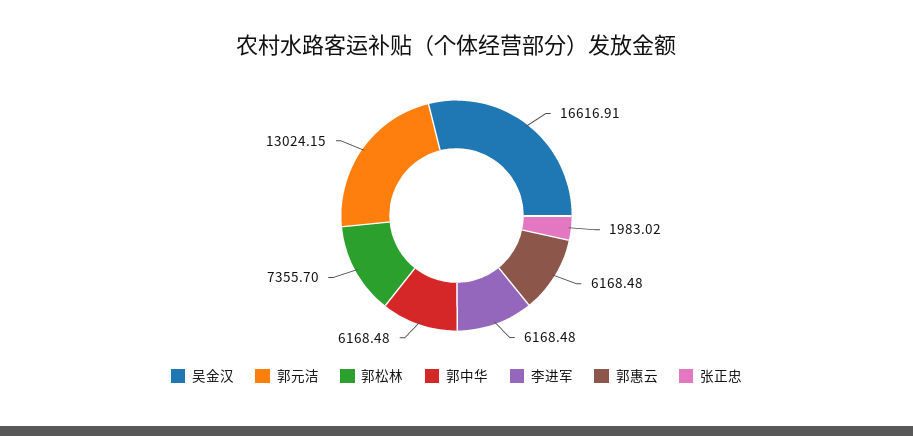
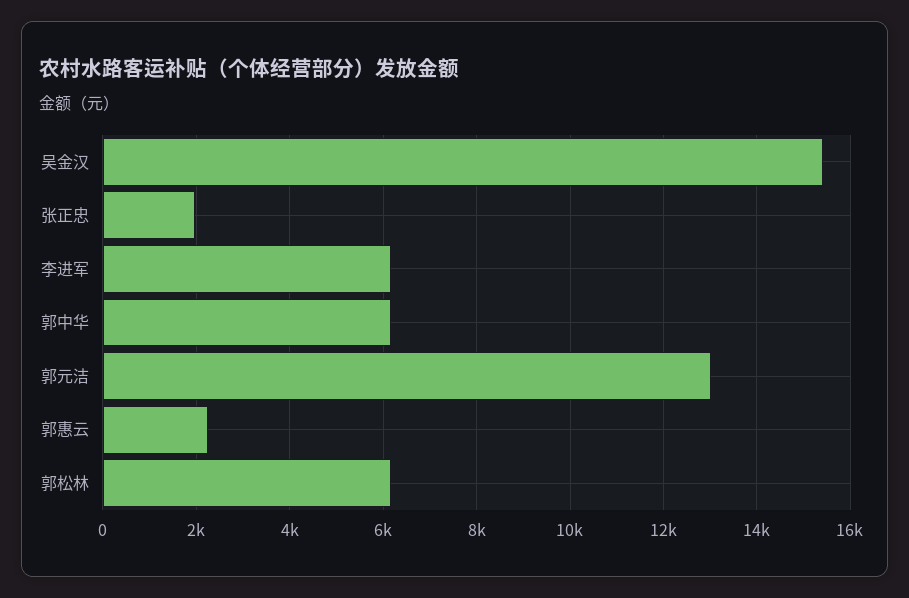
  {
-   "吴金汉": 16616.91,
+   "吴金汉": 15400,
    "郭元洁": 13024.15,
-   "郭松林": 7355.7,
+   "郭松林": 6200,
    "郭中华": 6168.48,
    "李进军": 6168.48,
-   "郭惠云": 6168.48,
+   "郭惠云": 2200,
    "张正忠": 1983.02
  }

